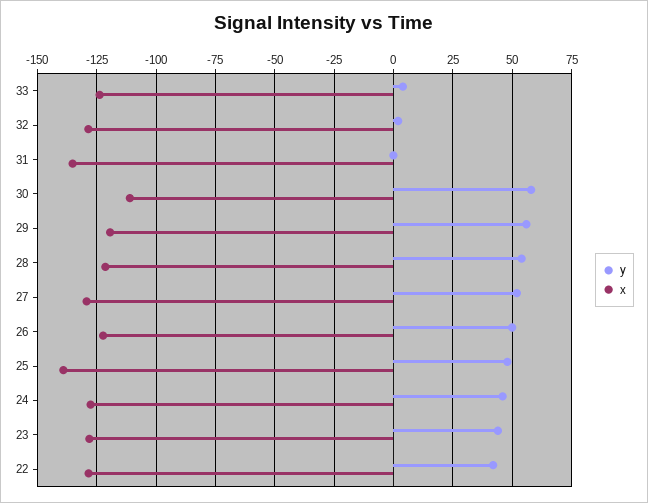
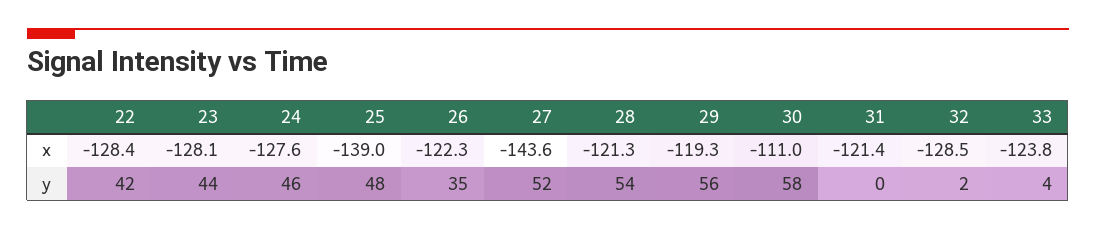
  {
    "y": {
      "33": 4,
      "32": 2,
      "31": 0,
      "30": 58,
      "29": 56,
      "28": 54,
      "27": 52,
-     "26": 50,
+     "26": 35,
      "25": 48,
      "24": 46,
      "23": 44,
      "22": 42
    },
    "x": {
      "33": -123.8,
      "32": -128.5,
-     "31": -135,
+     "31": -121.4,
      "30": -111,
      "29": -119.3,
      "28": -121.3,
-     "27": -130,
+     "27": -143.6,
      "26": -122.3,
      "25": -139,
      "24": -127.6,
      "23": -128.1,
      "22": -128.4
    }
  }

